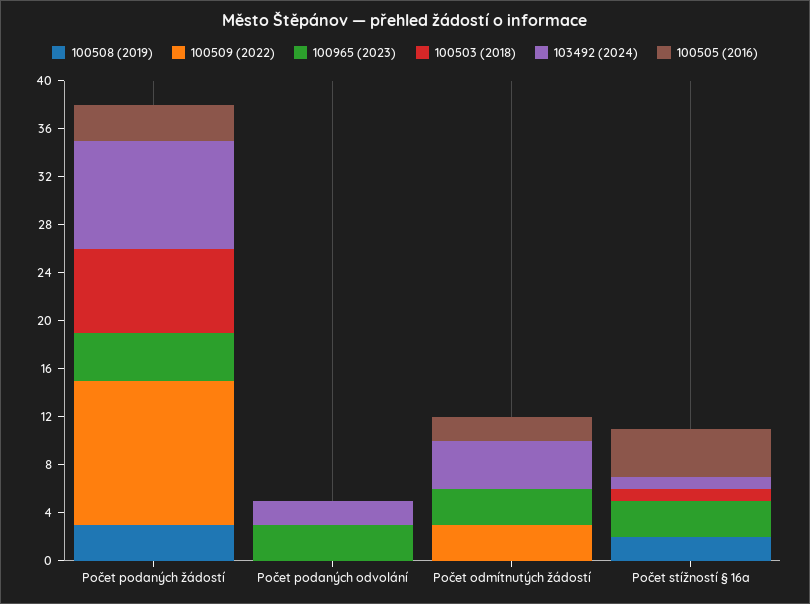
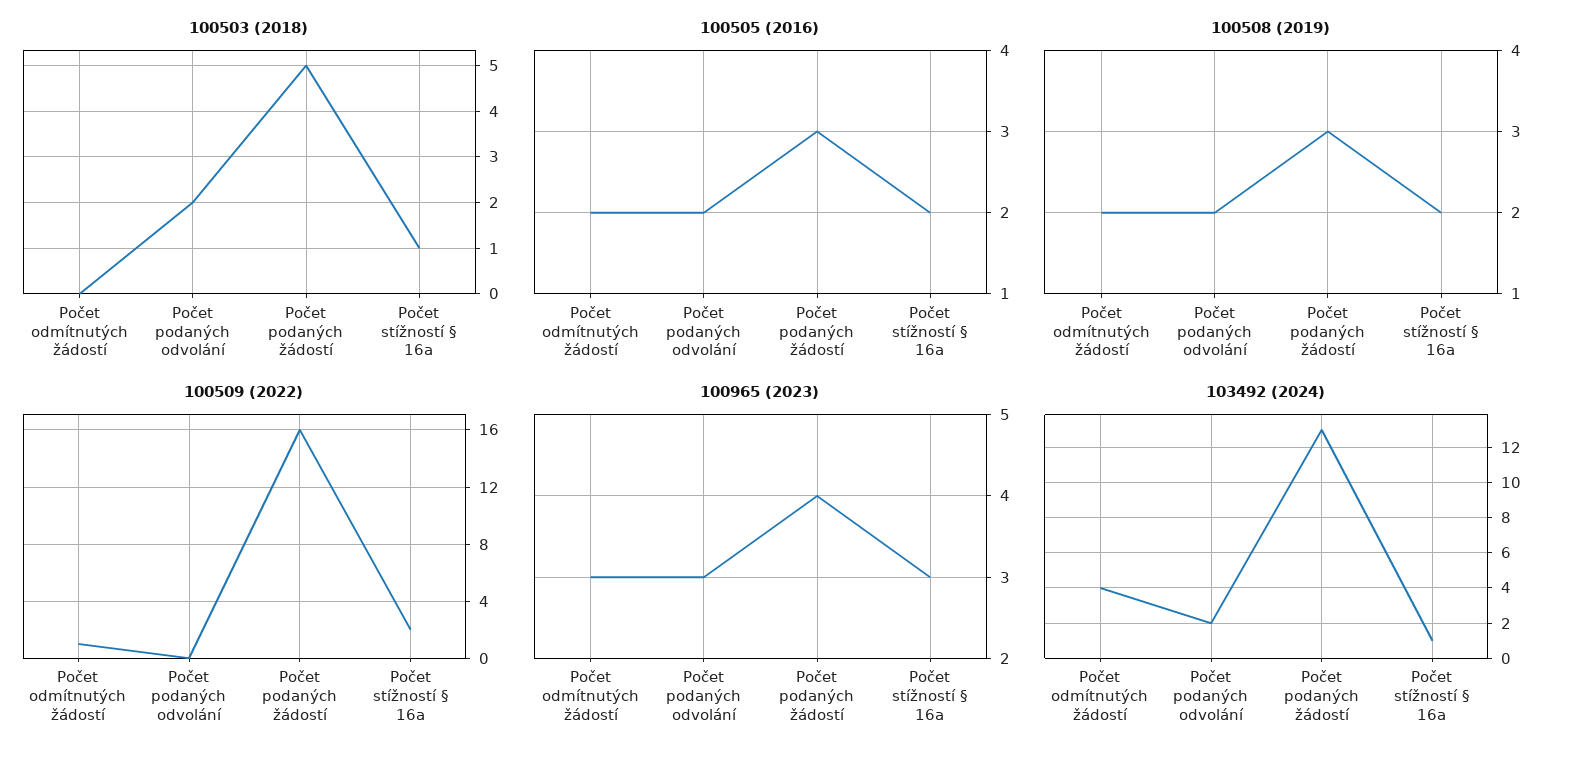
  {
    "100508 (2019)": {
      "Počet podaných žádostí": 3,
-     "Počet podaných odvolání": 0,
+     "Počet podaných odvolání": 2,
-     "Počet odmítnutých žádostí": 0,
+     "Počet odmítnutých žádostí": 2,
      "Počet stížností § 16a": 2
    },
    "100509 (2022)": {
-     "Počet podaných žádostí": 12,
+     "Počet podaných žádostí": 16,
      "Počet podaných odvolání": 0,
-     "Počet odmítnutých žádostí": 3,
+     "Počet odmítnutých žádostí": 1,
-     "Počet stížností § 16a": 0
+     "Počet stížností § 16a": 2
    },
    "100965 (2023)": {
      "Počet podaných žádostí": 4,
      "Počet podaných odvolání": 3,
      "Počet odmítnutých žádostí": 3,
      "Počet stížností § 16a": 3
    },
    "100503 (2018)": {
-     "Počet podaných žádostí": 7,
+     "Počet podaných žádostí": 5,
-     "Počet podaných odvolání": 0,
+     "Počet podaných odvolání": 2,
      "Počet odmítnutých žádostí": 0,
      "Počet stížností § 16a": 1
    },
    "103492 (2024)": {
-     "Počet podaných žádostí": 9,
+     "Počet podaných žádostí": 13,
      "Počet podaných odvolání": 2,
      "Počet odmítnutých žádostí": 4,
      "Počet stížností § 16a": 1
    },
    "100505 (2016)": {
      "Počet podaných žádostí": 3,
-     "Počet podaných odvolání": 0,
+     "Počet podaných odvolání": 2,
      "Počet odmítnutých žádostí": 2,
-     "Počet stížností § 16a": 4
+     "Počet stížností § 16a": 2
    }
  }

